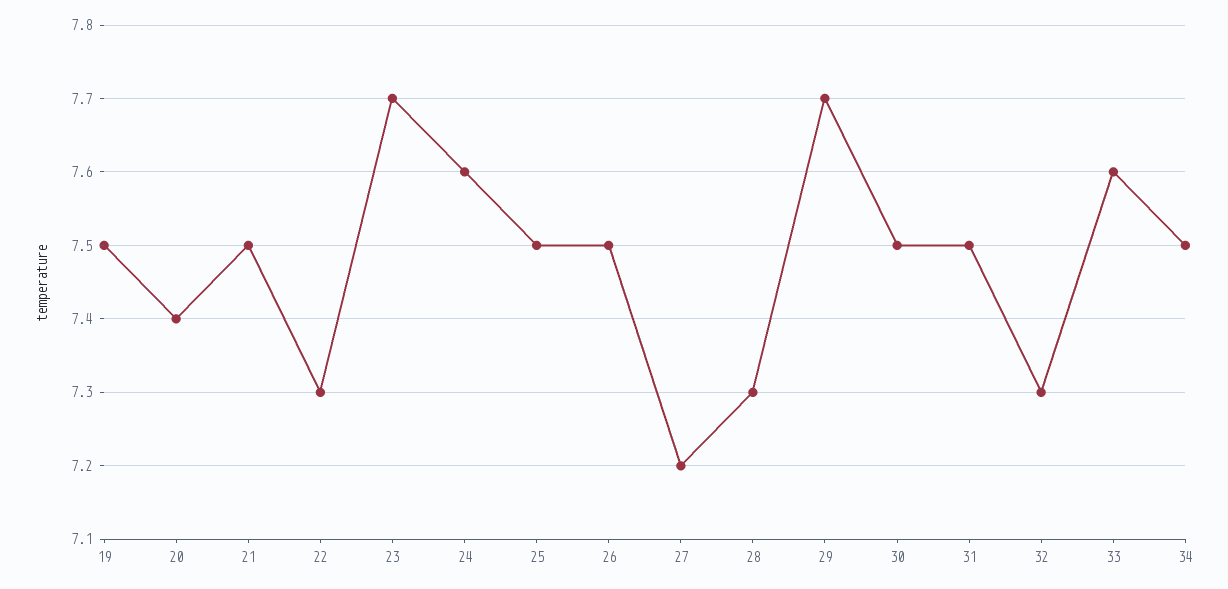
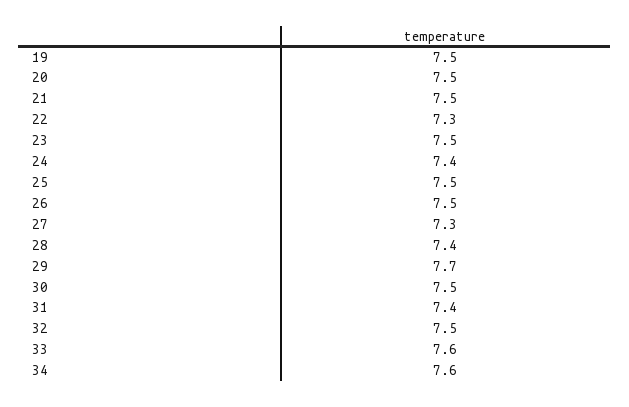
  {
    "19": 7.5,
-   "20": 7.4,
+   "20": 7.5,
    "21": 7.5,
    "22": 7.3,
-   "23": 7.7,
+   "23": 7.5,
-   "24": 7.6,
+   "24": 7.4,
    "25": 7.5,
    "26": 7.5,
-   "27": 7.2,
+   "27": 7.3,
-   "28": 7.3,
+   "28": 7.4,
    "29": 7.7,
    "30": 7.5,
-   "31": 7.5,
+   "31": 7.4,
-   "32": 7.3,
+   "32": 7.5,
    "33": 7.6,
-   "34": 7.5
+   "34": 7.6
  }

